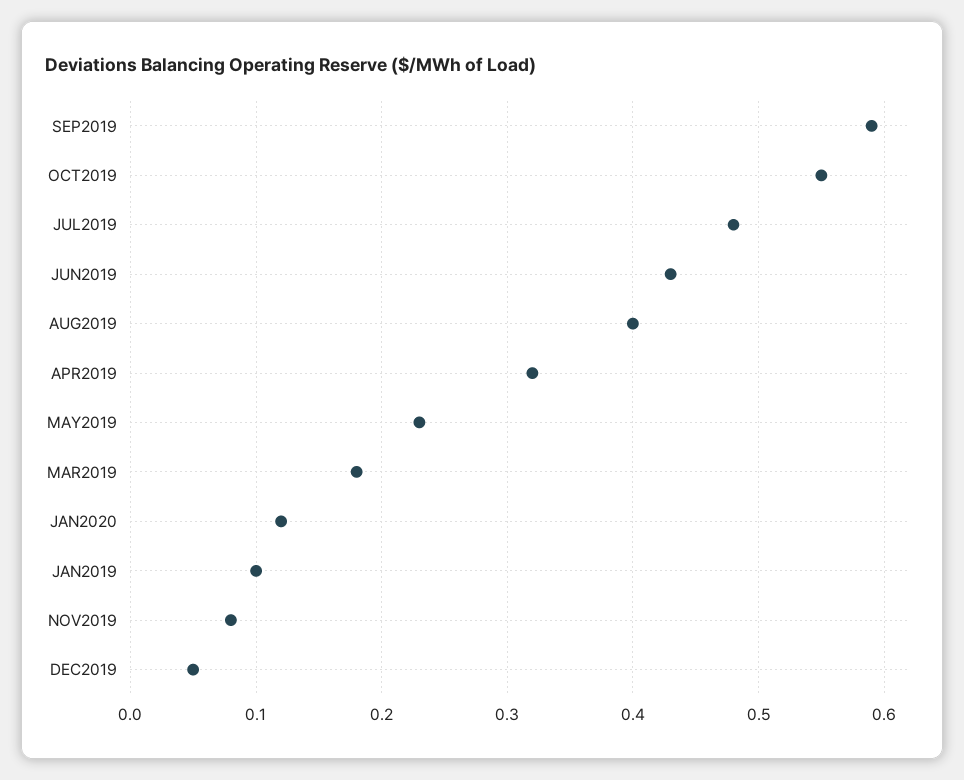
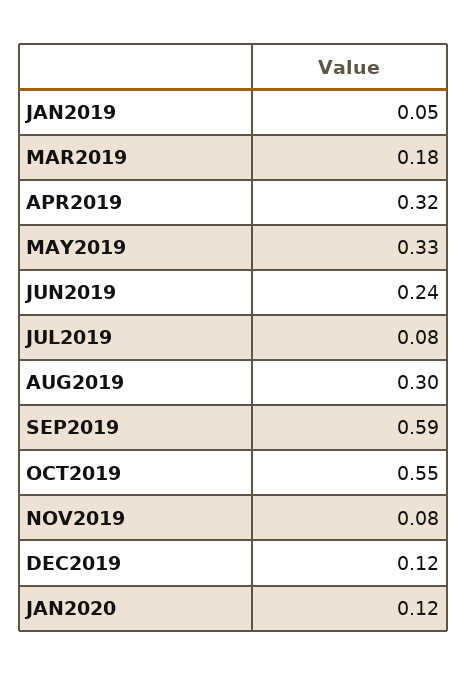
  {
    "SEP2019": 0.59,
    "OCT2019": 0.55,
-   "JUL2019": 0.48,
+   "JUL2019": 0.08,
-   "JUN2019": 0.43,
+   "JUN2019": 0.24,
-   "AUG2019": 0.4,
+   "AUG2019": 0.3,
    "APR2019": 0.32,
-   "MAY2019": 0.23,
+   "MAY2019": 0.33,
    "MAR2019": 0.18,
    "JAN2020": 0.12,
-   "JAN2019": 0.1,
+   "JAN2019": 0.05,
    "NOV2019": 0.08,
-   "DEC2019": 0.05
+   "DEC2019": 0.12
  }

